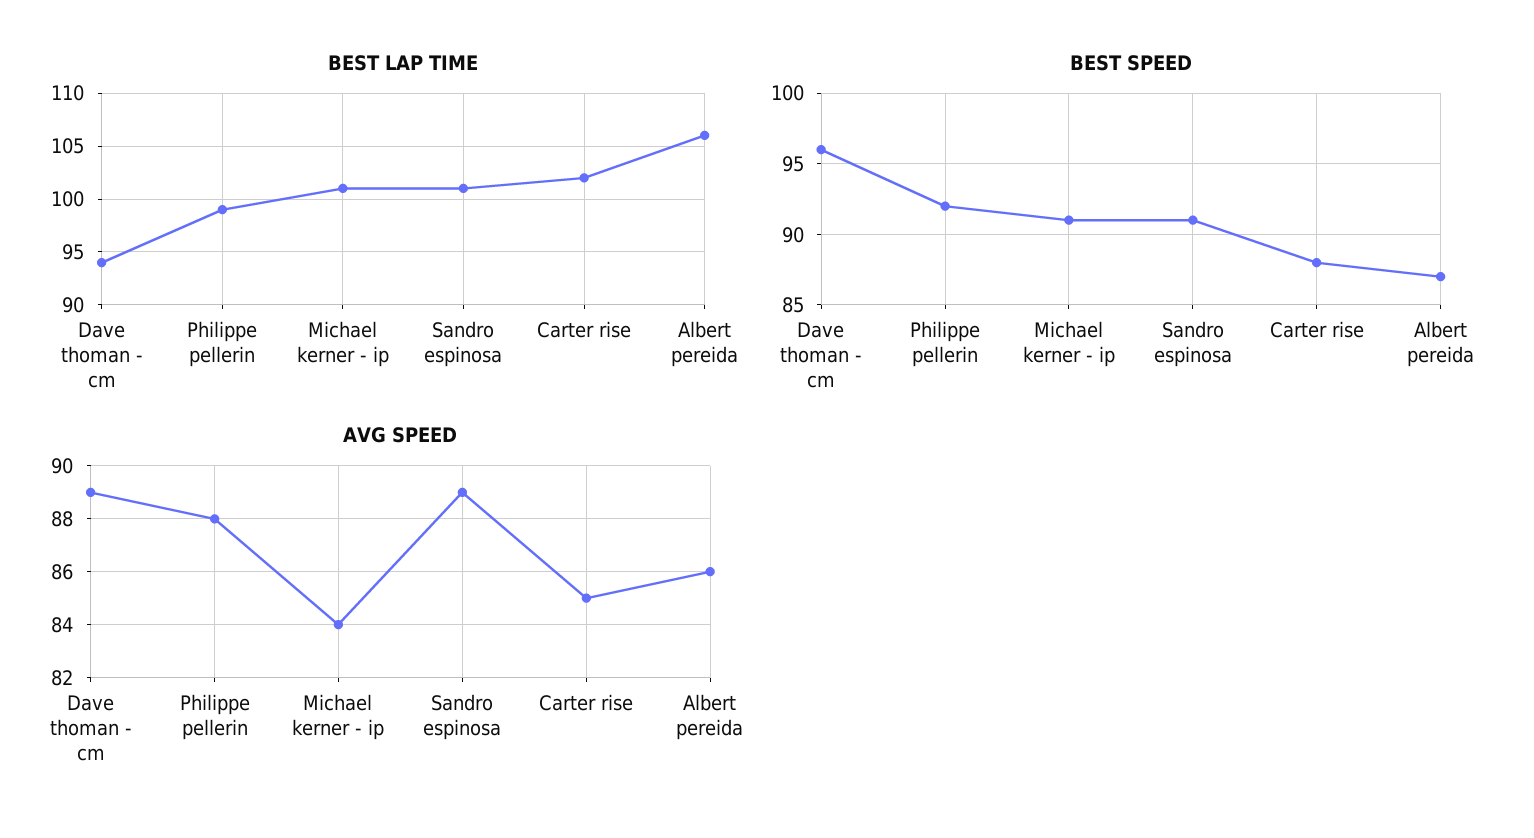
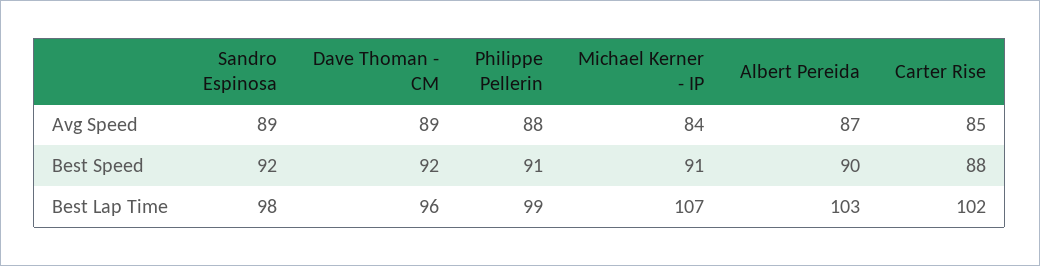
  {
    "BEST LAP TIME": {
-     "Dave thoman - cm": 94,
+     "Dave thoman - cm": 96,
      "Philippe pellerin": 99,
-     "Michael kerner - ip": 101,
+     "Michael kerner - ip": 107,
-     "Sandro espinosa": 101,
+     "Sandro espinosa": 98,
      "Carter rise": 102,
-     "Albert pereida": 106
+     "Albert pereida": 103
    },
    "BEST SPEED": {
-     "Dave thoman - cm": 96,
+     "Dave thoman - cm": 92,
-     "Philippe pellerin": 92,
+     "Philippe pellerin": 91,
      "Michael kerner - ip": 91,
-     "Sandro espinosa": 91,
+     "Sandro espinosa": 92,
      "Carter rise": 88,
-     "Albert pereida": 87
+     "Albert pereida": 90
    },
    "AVG SPEED": {
      "Dave thoman - cm": 89,
      "Philippe pellerin": 88,
      "Michael kerner - ip": 84,
      "Sandro espinosa": 89,
      "Carter rise": 85,
-     "Albert pereida": 86
+     "Albert pereida": 87
    }
  }

